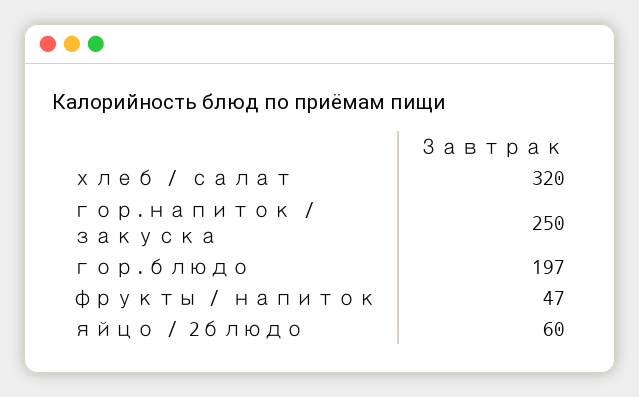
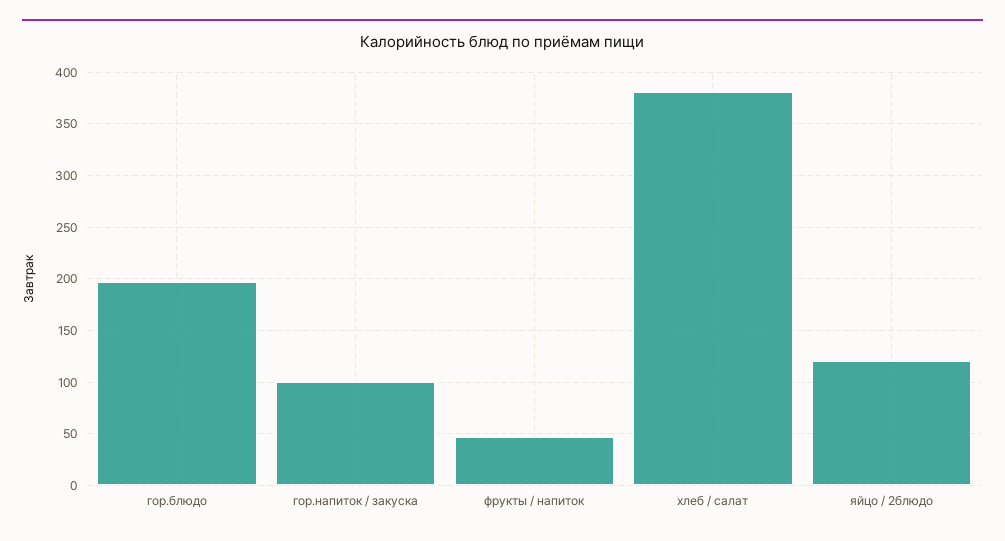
  {
-   "хлеб / салат": 320,
+   "хлеб / салат": 380,
-   "гор.напиток / закуска": 250,
+   "гор.напиток / закуска": 100,
    "гор.блюдо": 197,
    "фрукты / напиток": 47,
-   "яйцо / 2блюдо": 60
+   "яйцо / 2блюдо": 120
  }

